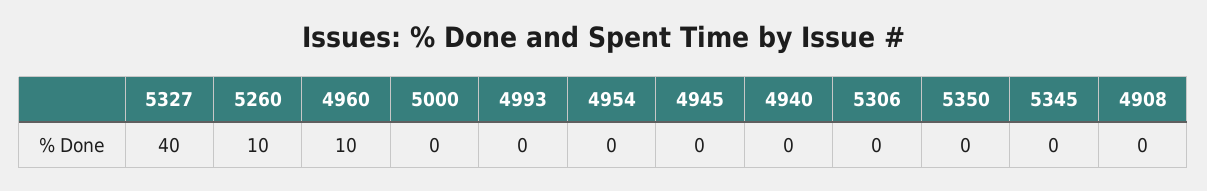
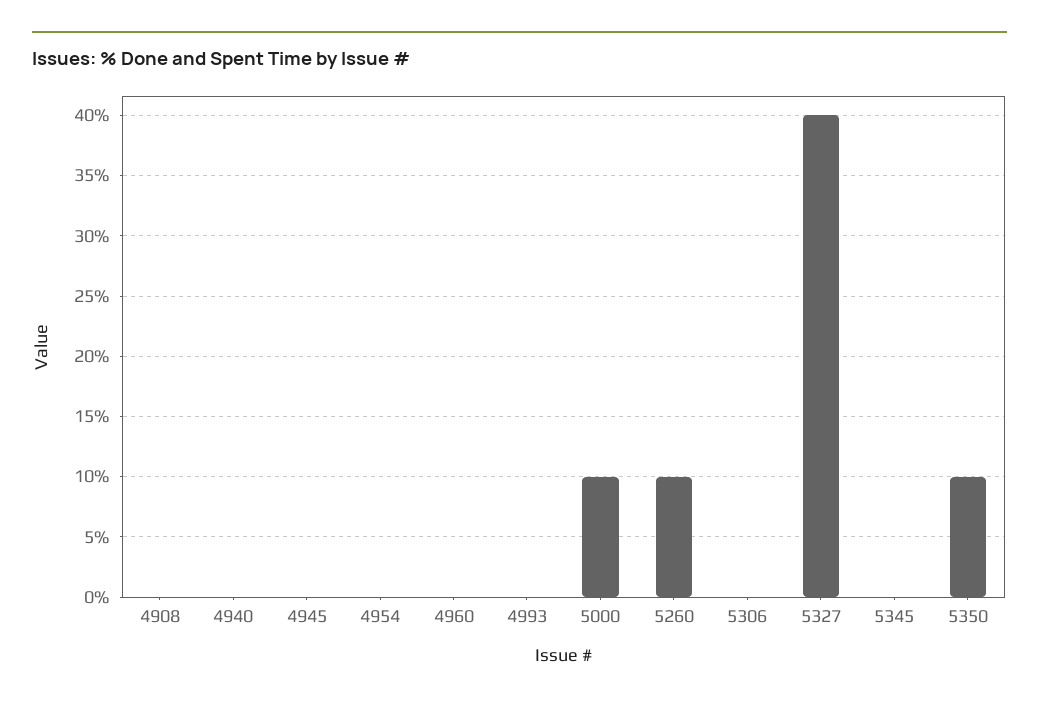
  {
    "5327": 40,
    "5260": 10,
-   "4960": 10,
+   "4960": 0,
-   "5000": 0,
+   "5000": 10,
    "4993": 0,
    "4954": 0,
    "4945": 0,
    "4940": 0,
    "5306": 0,
-   "5350": 0,
+   "5350": 10,
    "5345": 0,
    "4908": 0
  }

